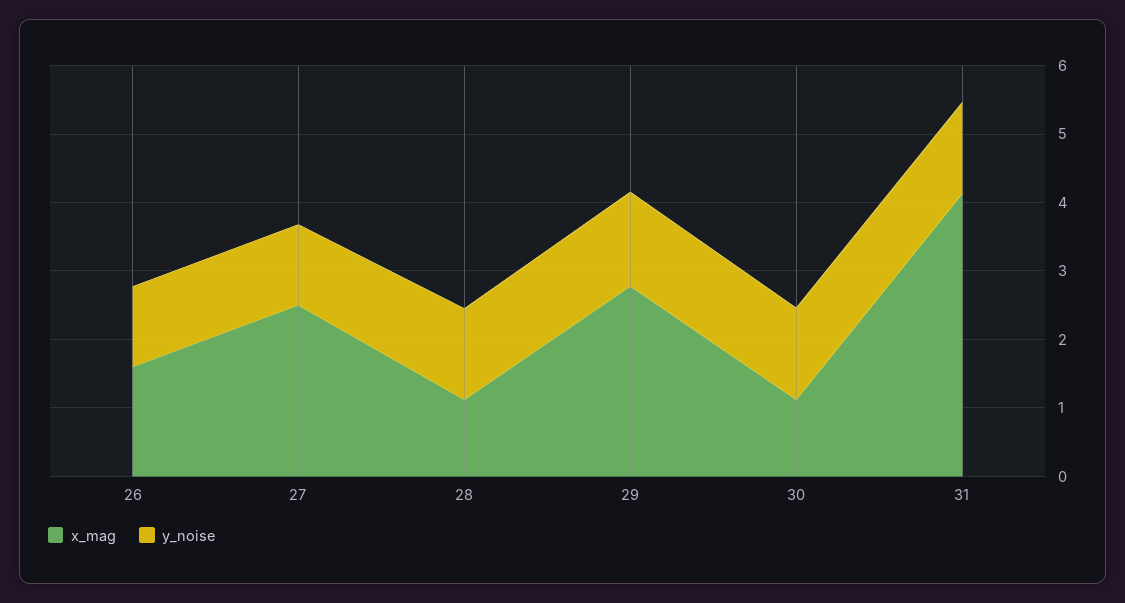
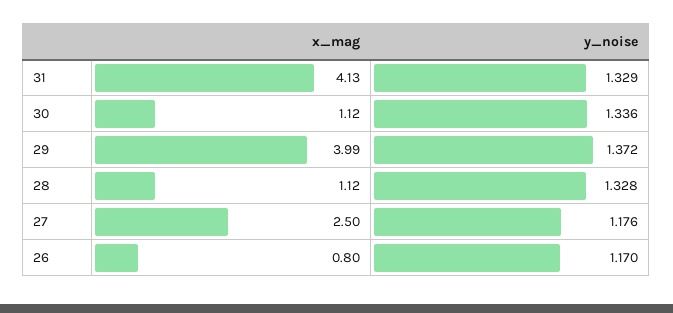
  {
    "x_mag": {
-     "26": 1.6,
+     "26": 0.8,
      "27": 2.5,
      "28": 1.12,
-     "29": 2.8,
+     "29": 3.99,
      "30": 1.12,
      "31": 4.13
    },
    "y_noise": {
      "26": 1.17,
      "27": 1.176,
      "28": 1.328,
      "29": 1.372,
      "30": 1.336,
      "31": 1.329
    }
  }

